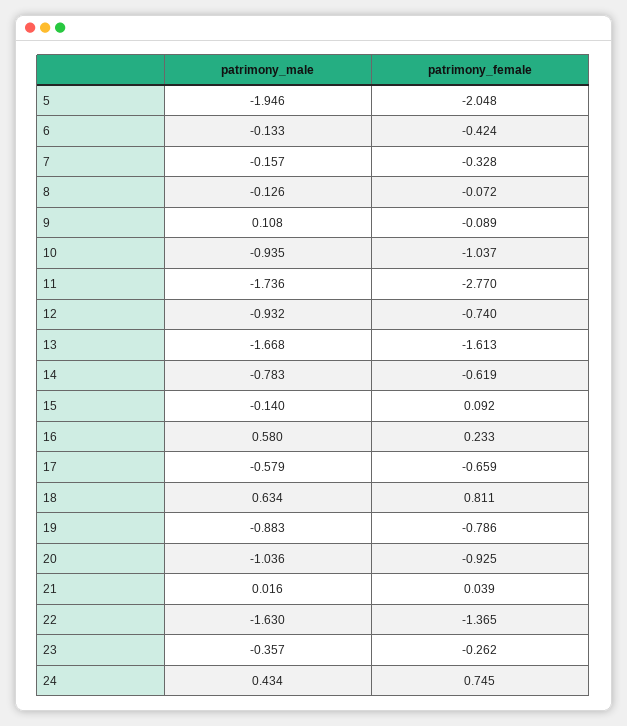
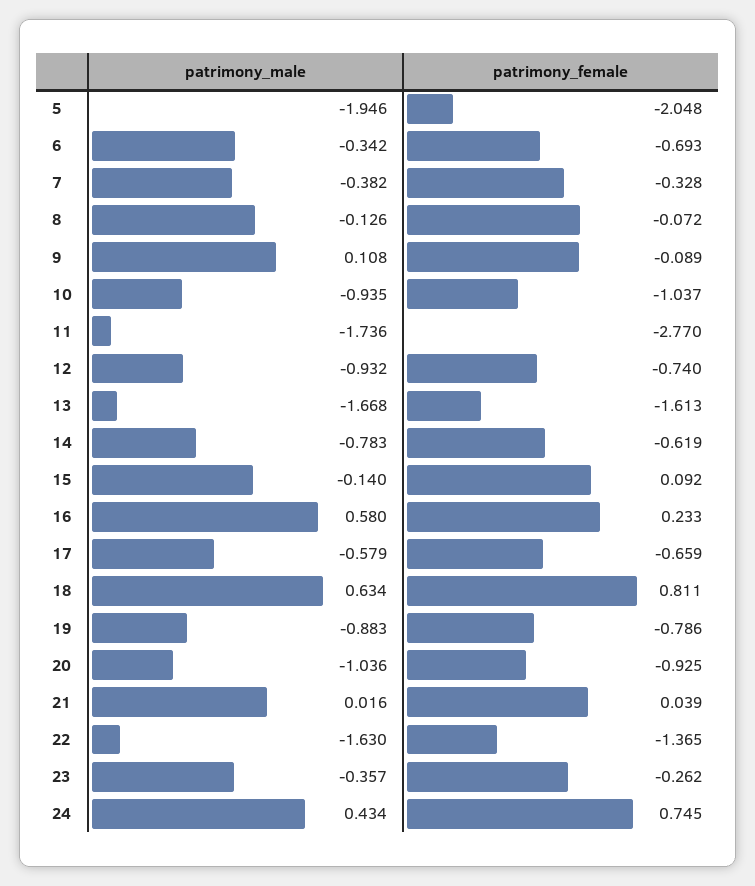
  {
    "patrimony_male": {
      "5": -1.946,
-     "6": -0.133,
+     "6": -0.342,
-     "7": -0.157,
+     "7": -0.382,
      "8": -0.126,
      "9": 0.108,
      "10": -0.935,
      "11": -1.736,
      "12": -0.932,
      "13": -1.668,
      "14": -0.783,
      "15": -0.14,
      "16": 0.58,
      "17": -0.579,
      "18": 0.634,
      "19": -0.883,
      "20": -1.036,
      "21": 0.016,
      "22": -1.63,
      "23": -0.357,
      "24": 0.434
    },
    "patrimony_female": {
      "5": -2.048,
-     "6": -0.424,
+     "6": -0.693,
      "7": -0.328,
      "8": -0.072,
      "9": -0.089,
      "10": -1.037,
      "11": -2.77,
      "12": -0.74,
      "13": -1.613,
      "14": -0.619,
      "15": 0.092,
      "16": 0.233,
      "17": -0.659,
      "18": 0.811,
      "19": -0.786,
      "20": -0.925,
      "21": 0.039,
      "22": -1.365,
      "23": -0.262,
      "24": 0.745
    }
  }

